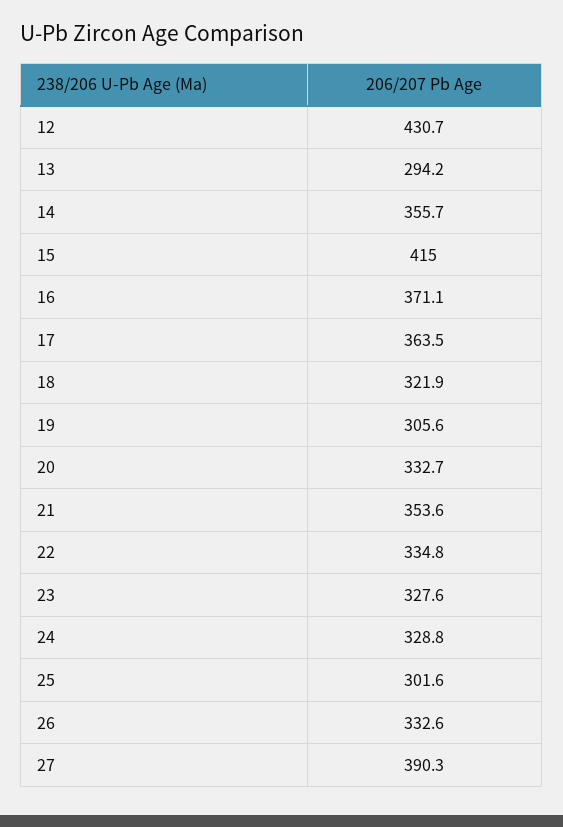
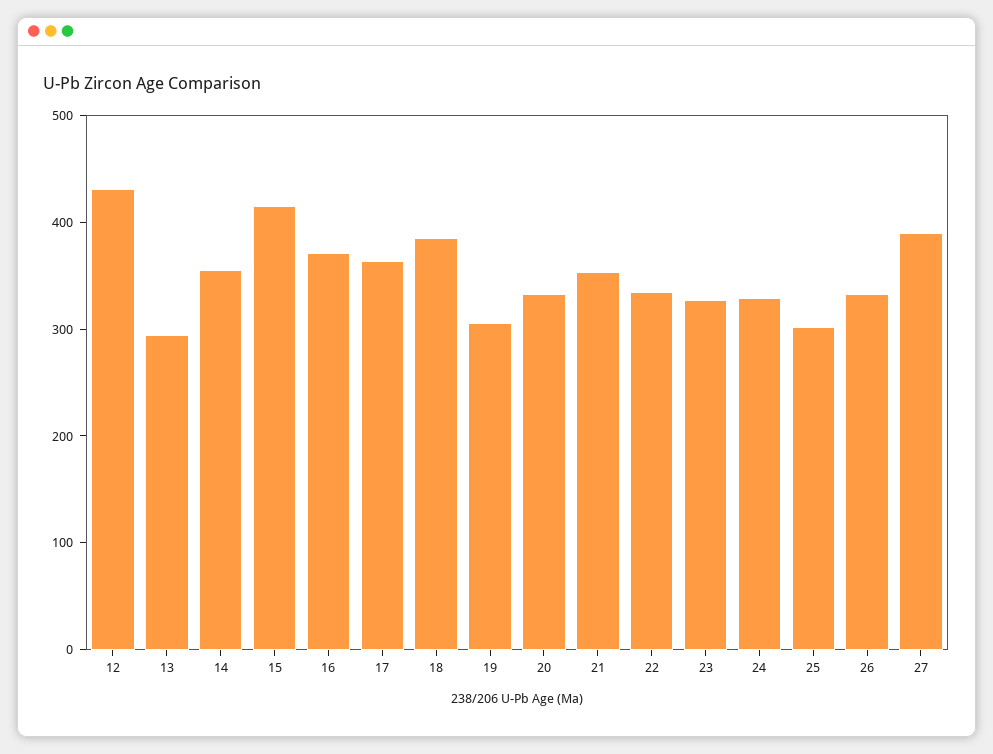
  {
    "12": 430.7,
    "13": 294.2,
    "14": 355.7,
    "15": 415,
    "16": 371.1,
    "17": 363.5,
-   "18": 321.9,
+   "18": 380,
    "19": 305.6,
    "20": 332.7,
    "21": 353.6,
    "22": 334.8,
    "23": 327.6,
    "24": 328.8,
    "25": 301.6,
    "26": 332.6,
    "27": 390.3
  }

